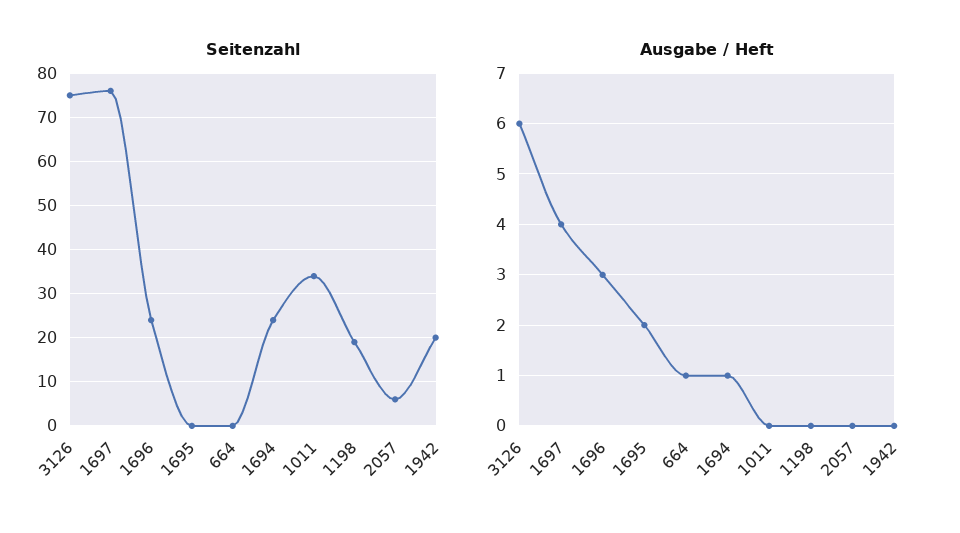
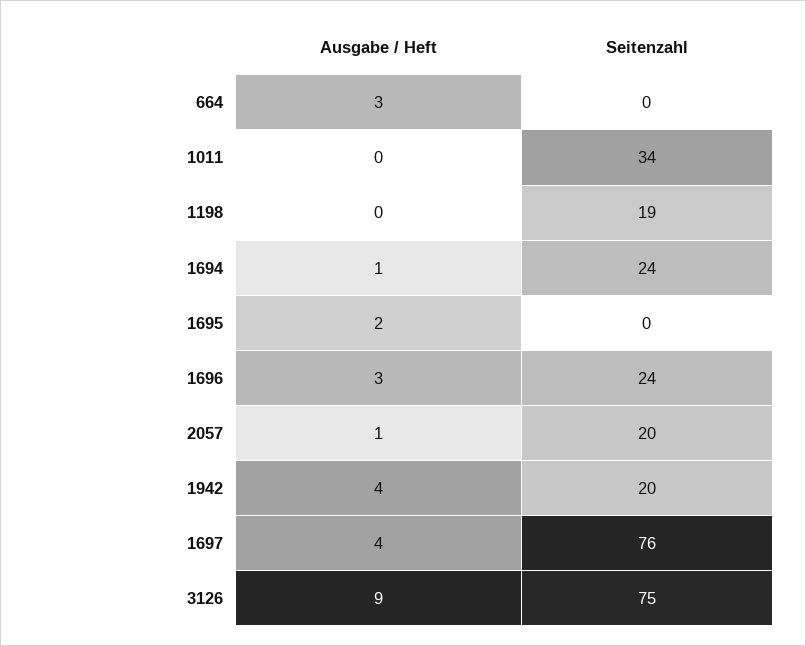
  {
    "Seitenzahl": {
      "3126": 75,
      "1697": 76,
      "1696": 24,
      "1695": 0,
      "664": 0,
      "1694": 24,
      "1011": 34,
      "1198": 19,
-     "2057": 5,
+     "2057": 20,
      "1942": 20
    },
    "Ausgabe / Heft": {
-     "3126": 6,
+     "3126": 9,
      "1697": 4,
      "1696": 3,
      "1695": 2,
-     "664": 1,
+     "664": 3,
      "1694": 1,
      "1011": 0,
      "1198": 0,
-     "2057": 0,
+     "2057": 1,
-     "1942": 0
+     "1942": 4
    }
  }

